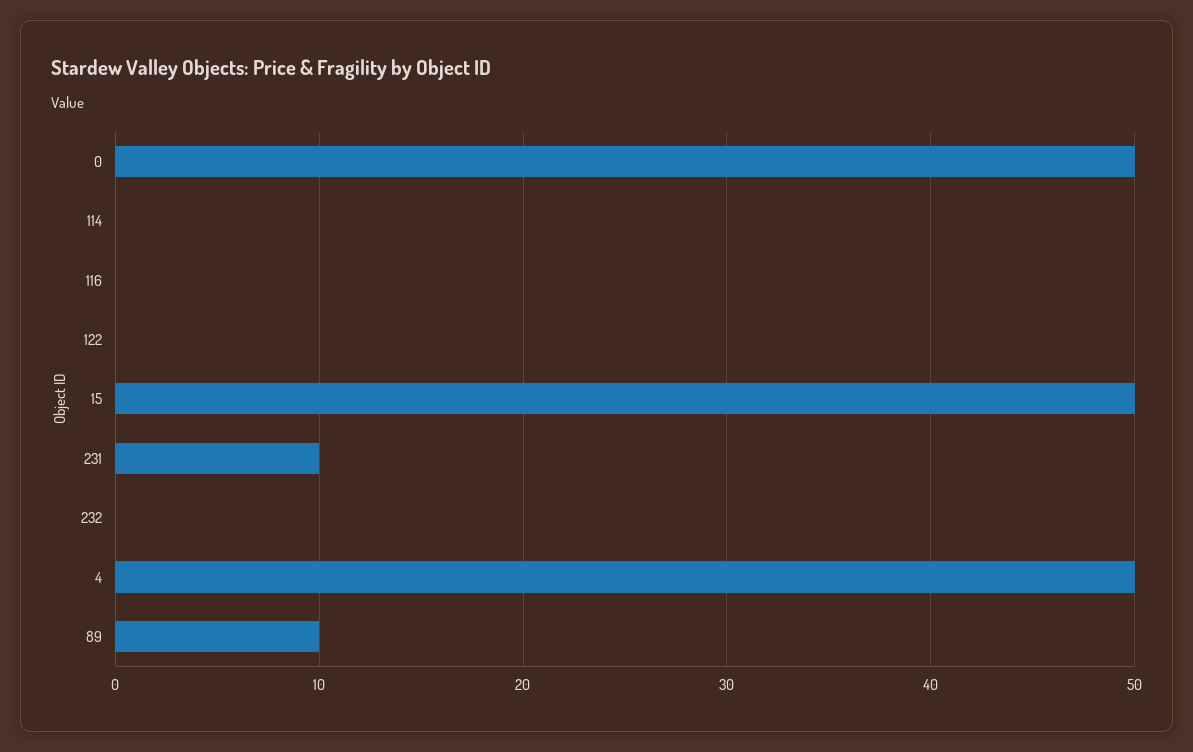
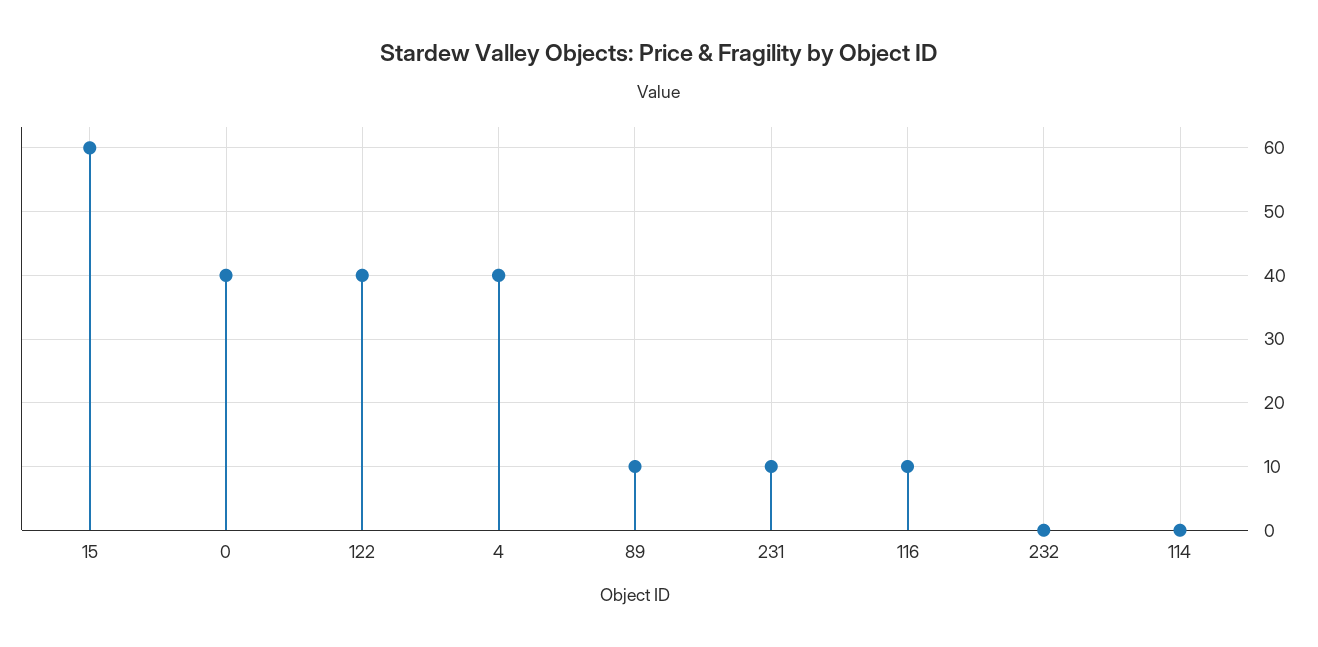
  {
-   "0": 50,
+   "0": 40,
    "114": 0,
-   "116": 0,
+   "116": 10,
-   "122": 0,
+   "122": 40,
-   "15": 50,
+   "15": 60,
    "231": 10,
    "232": 0,
-   "4": 50,
+   "4": 40,
    "89": 10
  }

